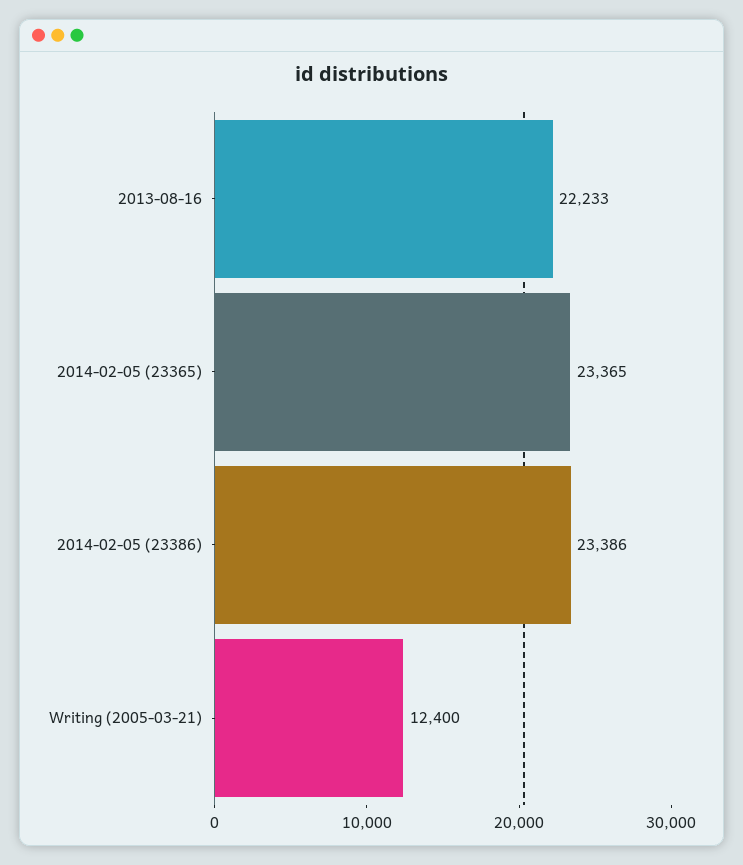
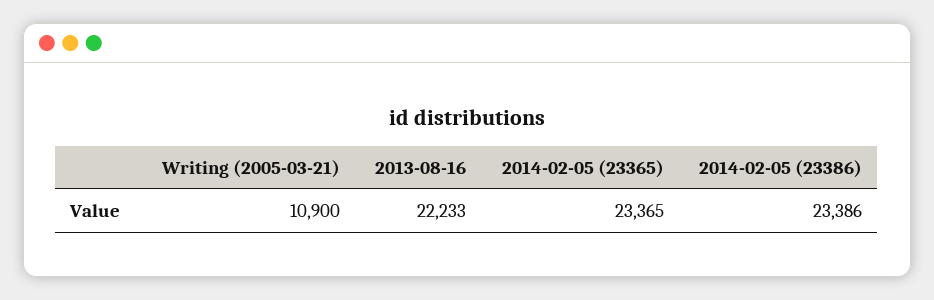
  {
    "2013-08-16": 22233,
    "2014-02-05 (23365)": 23365,
    "2014-02-05 (23386)": 23386,
-   "Writing (2005-03-21)": 12400
+   "Writing (2005-03-21)": 10900
  }

